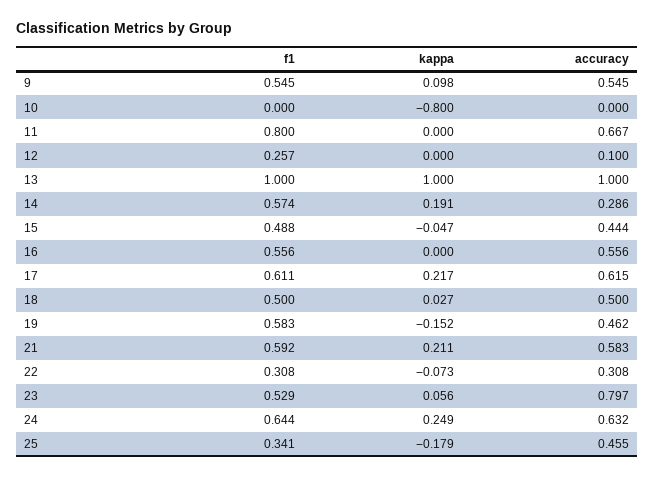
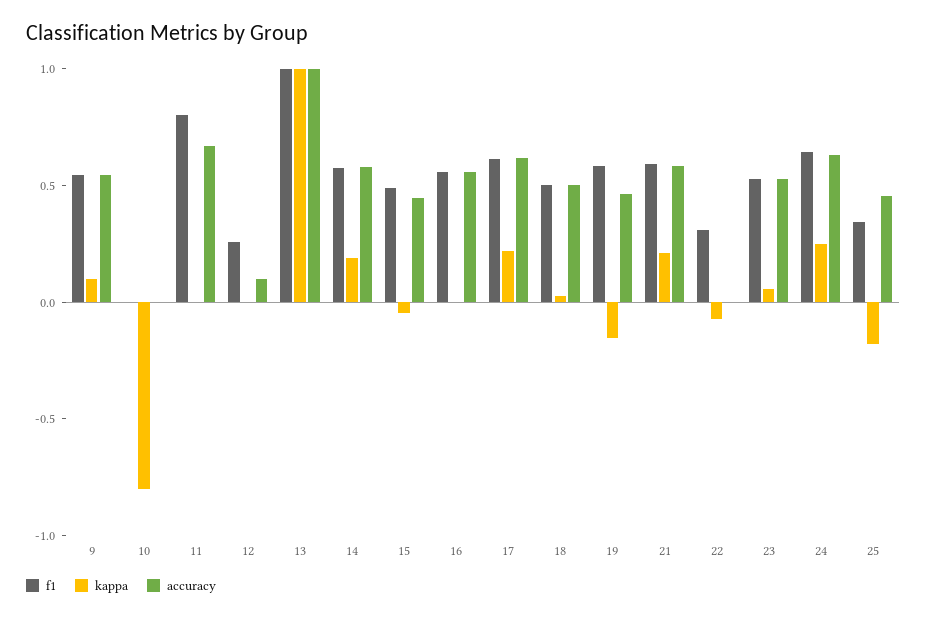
  {
    "f1": {
      "9": 0.545,
      "10": 0,
      "11": 0.8,
      "12": 0.257,
      "13": 1,
      "14": 0.574,
      "15": 0.488,
      "16": 0.556,
      "17": 0.611,
      "18": 0.5,
      "19": 0.583,
      "21": 0.592,
      "22": 0.308,
      "23": 0.529,
      "24": 0.644,
      "25": 0.341
    },
    "kappa": {
      "9": 0.098,
      "10": -0.8,
      "11": 0,
      "12": 0,
      "13": 1,
      "14": 0.191,
      "15": -0.047,
      "16": 0,
      "17": 0.217,
      "18": 0.027,
      "19": -0.152,
      "21": 0.211,
      "22": -0.073,
      "23": 0.056,
      "24": 0.249,
      "25": -0.179
    },
    "accuracy": {
      "9": 0.545,
      "10": 0,
      "11": 0.667,
      "12": 0.1,
      "13": 1,
-     "14": 0.286,
+     "14": 0.6,
      "15": 0.444,
      "16": 0.556,
      "17": 0.615,
      "18": 0.5,
      "19": 0.462,
      "21": 0.583,
-     "22": 0.308,
+     "22": 0,
-     "23": 0.797,
+     "23": 0.5,
      "24": 0.632,
      "25": 0.455
    }
  }

